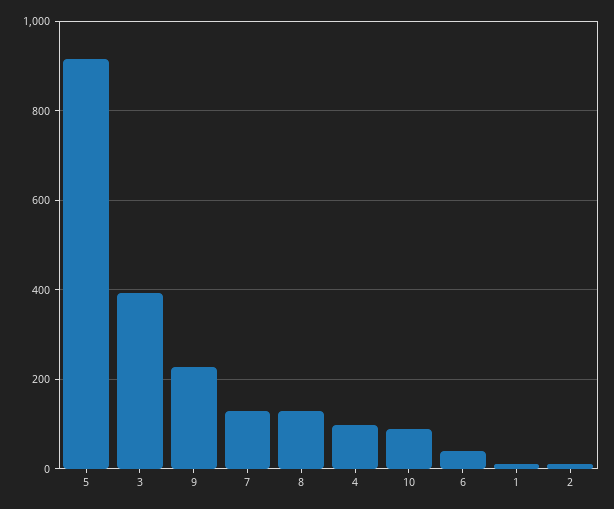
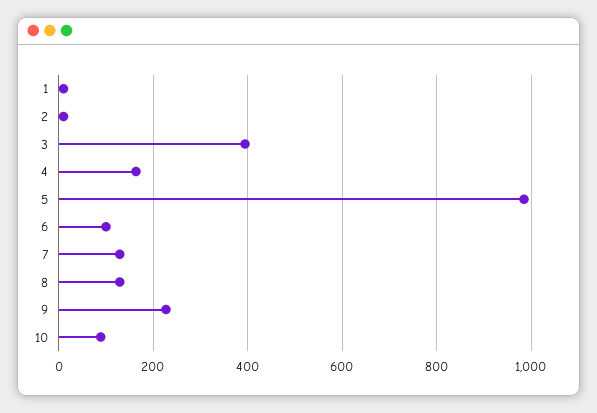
  {
-   "5": 920,
+   "5": 980,
    "3": 400,
    "9": 220,
    "7": 120,
    "8": 120,
-   "4": 100,
+   "4": 160,
    "10": 80,
-   "6": 40,
+   "6": 100,
    "1": 20,
    "2": 20
  }

